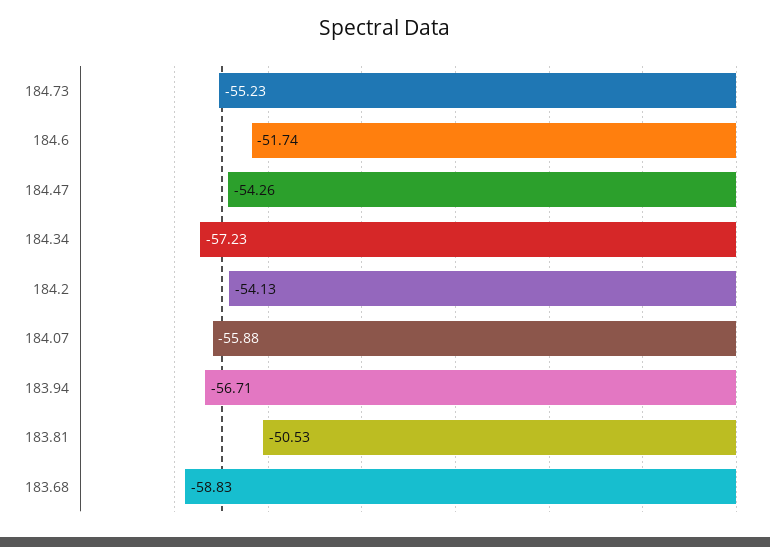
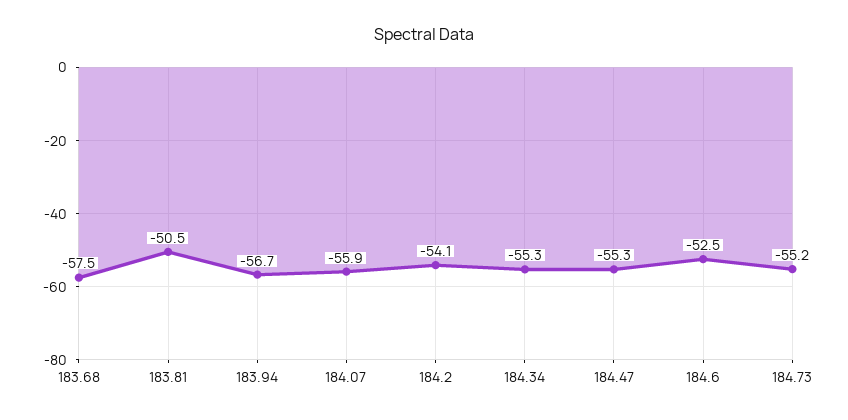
  {
    "184.73": -55.23,
-   "184.6": -51.74,
+   "184.6": -52.5,
-   "184.47": -54.26,
+   "184.47": -55.3,
-   "184.34": -57.23,
+   "184.34": -55.3,
    "184.2": -54.13,
    "184.07": -55.88,
    "183.94": -56.71,
    "183.81": -50.53,
-   "183.68": -58.83
+   "183.68": -57.5
  }

